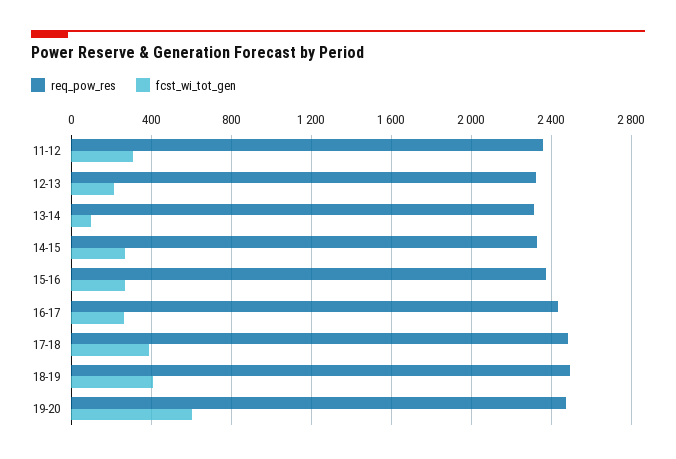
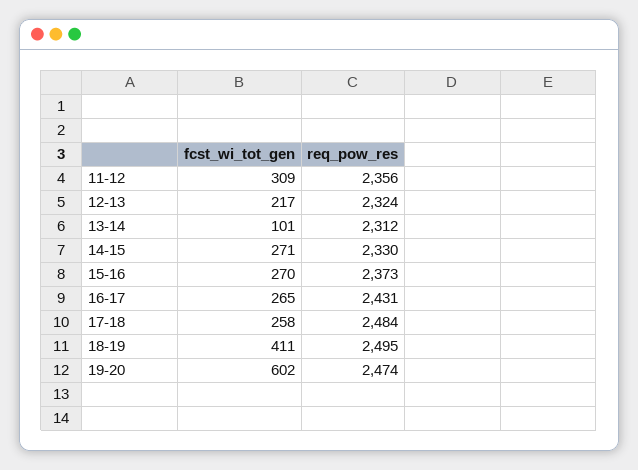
  {
    "req_pow_res": {
      "11-12": 2356,
      "12-13": 2324,
      "13-14": 2312,
      "14-15": 2330,
      "15-16": 2373,
      "16-17": 2431,
      "17-18": 2484,
      "18-19": 2495,
      "19-20": 2474
    },
    "fcst_wi_tot_gen": {
      "11-12": 309,
      "12-13": 217,
      "13-14": 101,
      "14-15": 271,
      "15-16": 270,
      "16-17": 265,
-     "17-18": 400,
+     "17-18": 258,
      "18-19": 411,
      "19-20": 602
    }
  }

